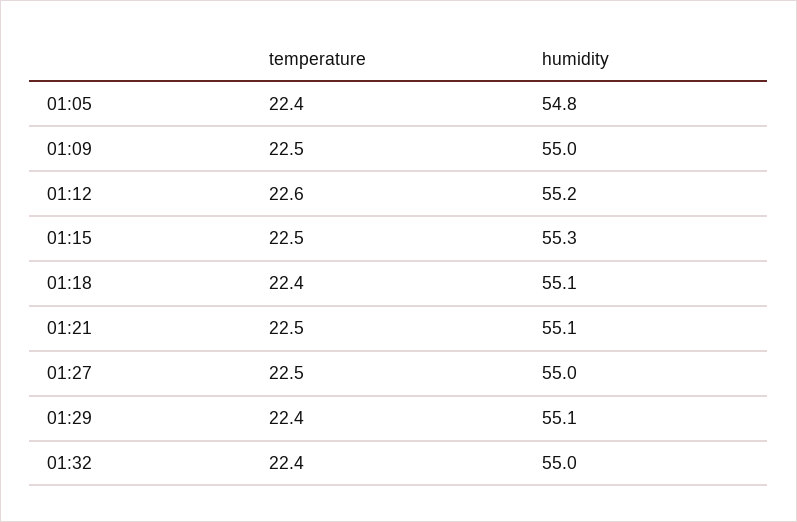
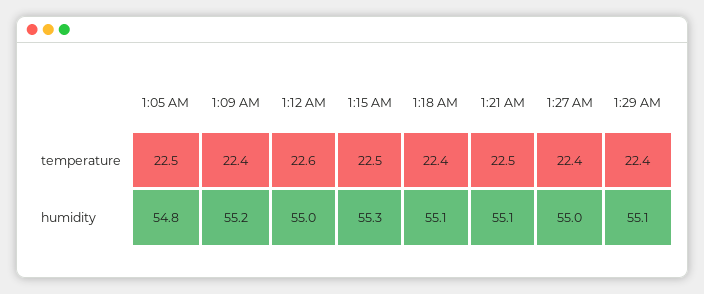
  {
    "temperature": {
-     "01:05": 22.4,
+     "01:05": 22.5,
-     "01:09": 22.5,
+     "01:09": 22.4,
      "01:12": 22.6,
      "01:15": 22.5,
      "01:18": 22.4,
      "01:21": 22.5,
-     "01:27": 22.5,
+     "01:27": 22.4,
-     "01:29": 22.4,
+     "01:29": 22.4
-     "01:32": 22.4
    },
    "humidity": {
      "01:05": 54.8,
-     "01:09": 55,
+     "01:09": 55.2,
-     "01:12": 55.2,
+     "01:12": 55,
      "01:15": 55.3,
      "01:18": 55.1,
      "01:21": 55.1,
      "01:27": 55,
-     "01:29": 55.1,
+     "01:29": 55.1
-     "01:32": 55
    }
  }

